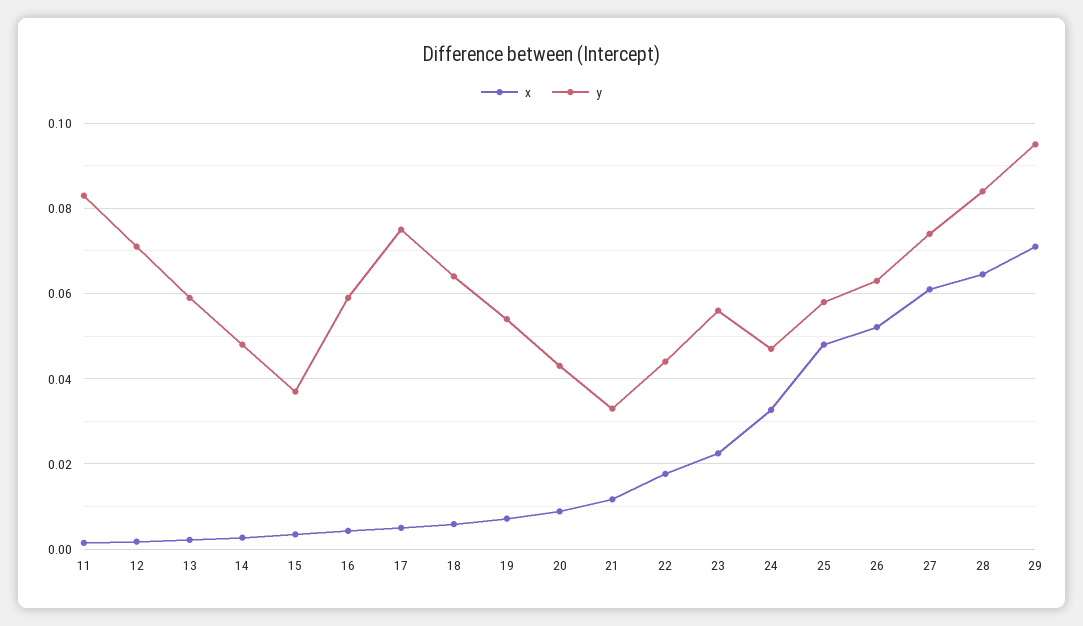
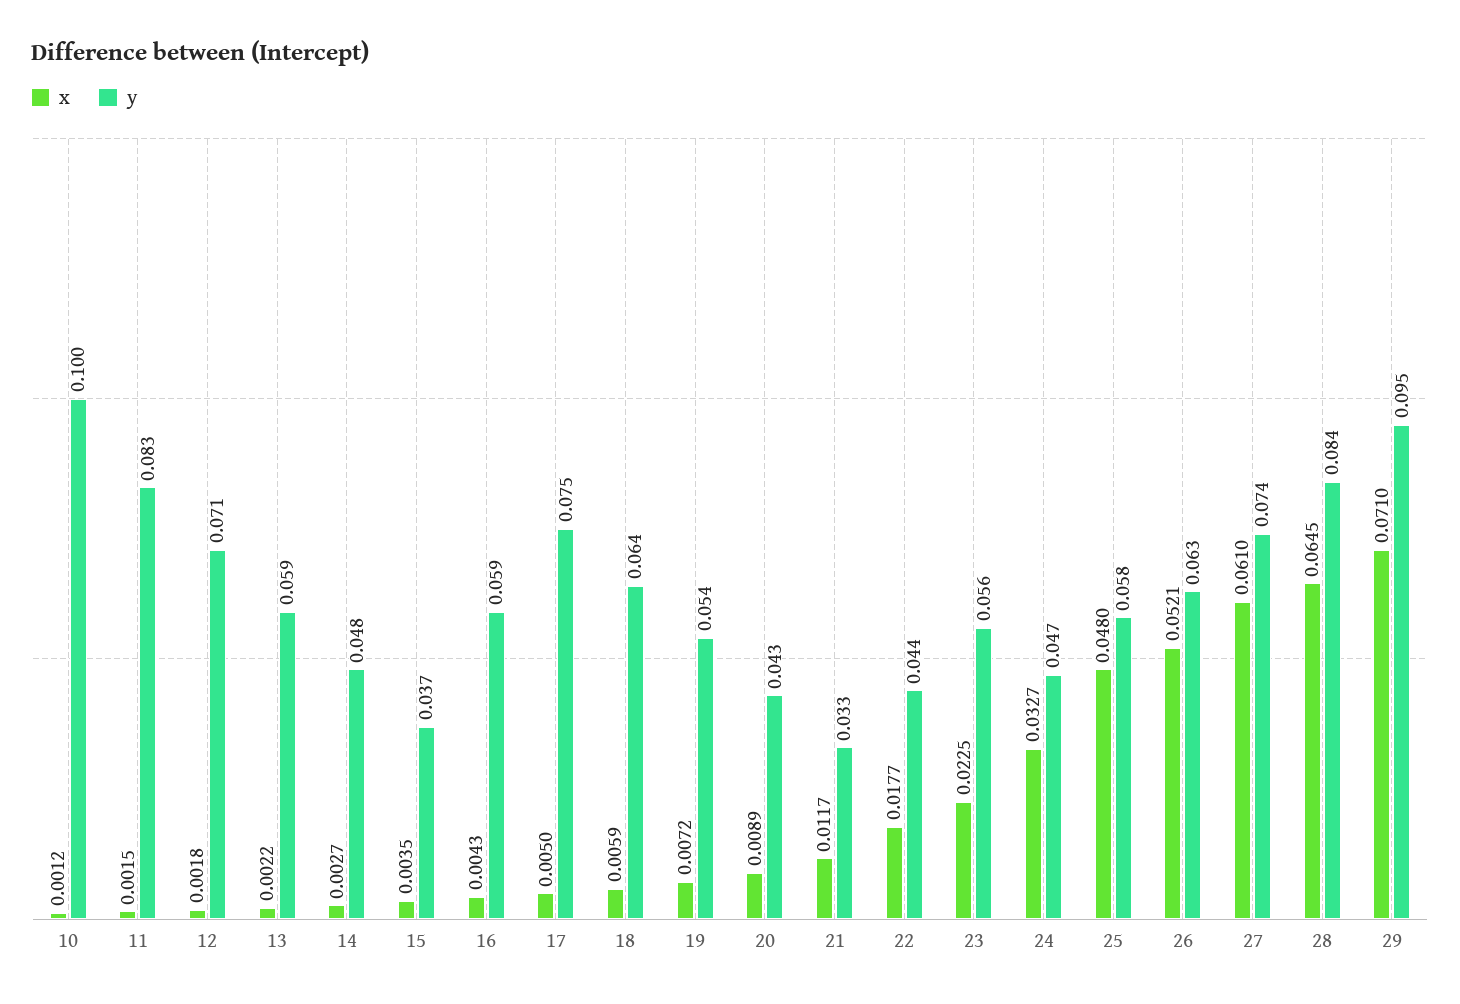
  {
    "x": {
      "11": 0.0015,
      "12": 0.0018,
      "13": 0.0022,
      "14": 0.0027,
      "15": 0.0035,
      "16": 0.0043,
      "17": 0.005,
      "18": 0.0059,
      "19": 0.0072,
      "20": 0.0089,
      "21": 0.0117,
      "22": 0.0177,
      "23": 0.0225,
      "24": 0.0327,
      "25": 0.048,
      "26": 0.0521,
      "27": 0.061,
      "28": 0.0645,
-     "29": 0.071
+     "29": 0.071,
+     "10": 0.0012
    },
    "y": {
      "11": 0.083,
      "12": 0.071,
      "13": 0.059,
      "14": 0.048,
      "15": 0.037,
      "16": 0.059,
      "17": 0.075,
      "18": 0.064,
      "19": 0.054,
      "20": 0.043,
      "21": 0.033,
      "22": 0.044,
      "23": 0.056,
      "24": 0.047,
      "25": 0.058,
      "26": 0.063,
      "27": 0.074,
      "28": 0.084,
-     "29": 0.095
+     "29": 0.095,
+     "10": 0.1
    }
  }

